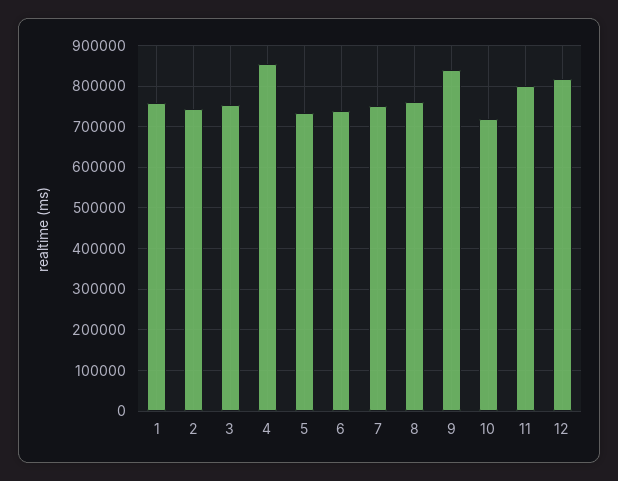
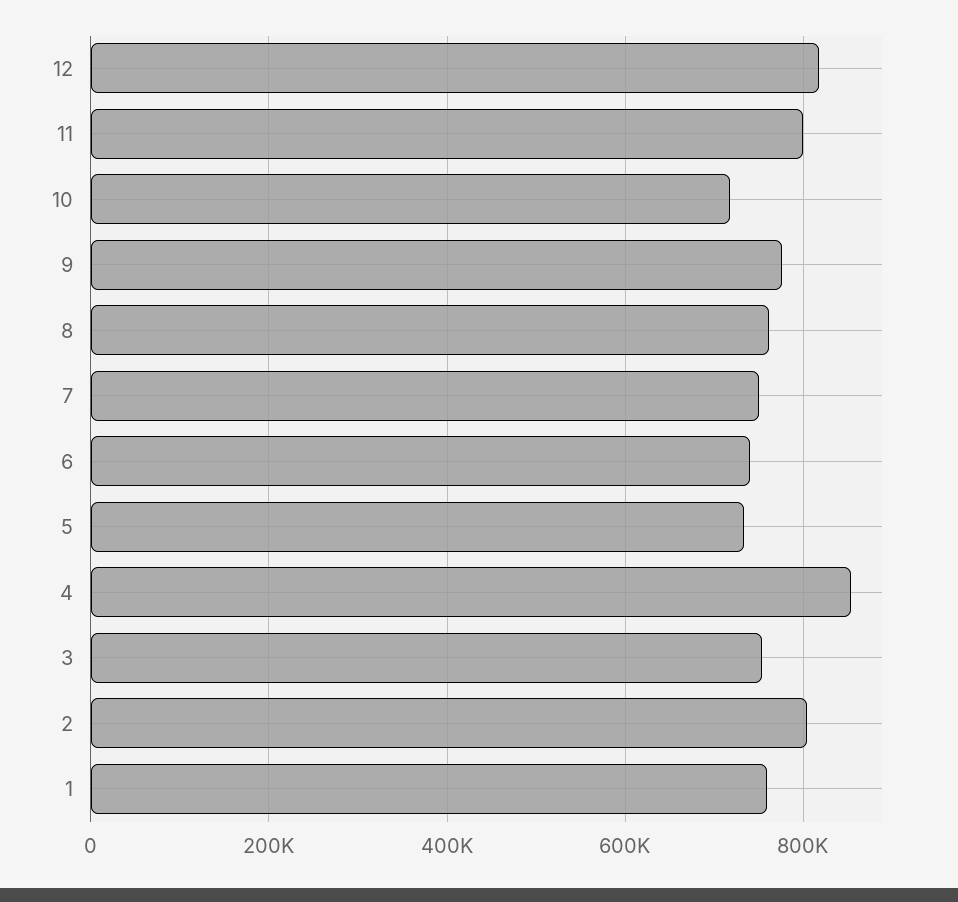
  {
    "1": 760000,
-   "2": 740000,
+   "2": 800000,
    "3": 760000,
    "4": 860000,
    "5": 740000,
    "6": 740000,
    "7": 740000,
    "8": 760000,
-   "9": 840000,
+   "9": 780000,
    "10": 720000,
    "11": 800000,
    "12": 820000
  }

